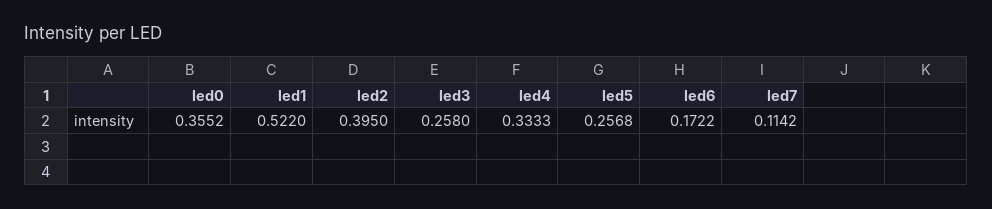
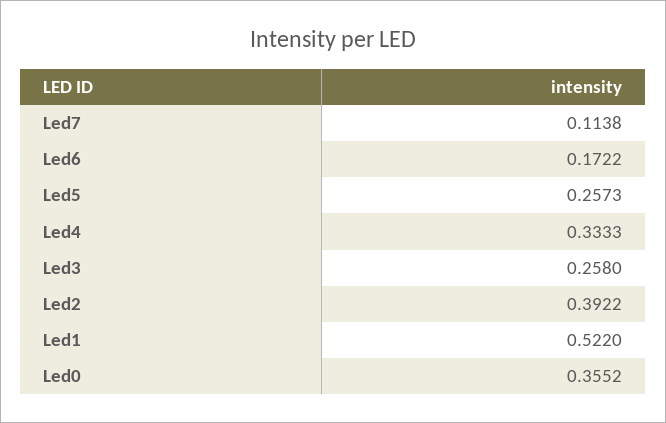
  {
    "led0": 0.3552,
    "led1": 0.522,
-   "led2": 0.395,
+   "led2": 0.3922,
    "led3": 0.258,
    "led4": 0.3333,
-   "led5": 0.2568,
+   "led5": 0.2573,
    "led6": 0.1722,
-   "led7": 0.1142
+   "led7": 0.1138
  }

